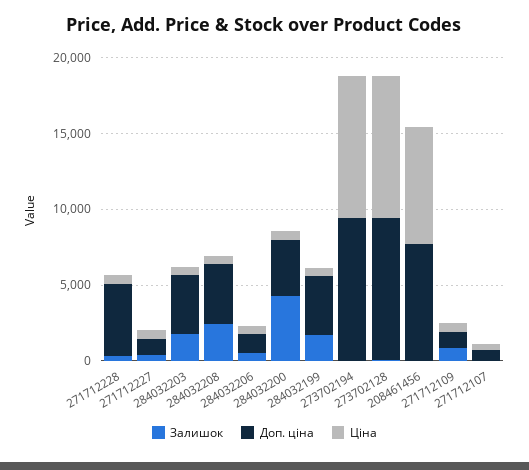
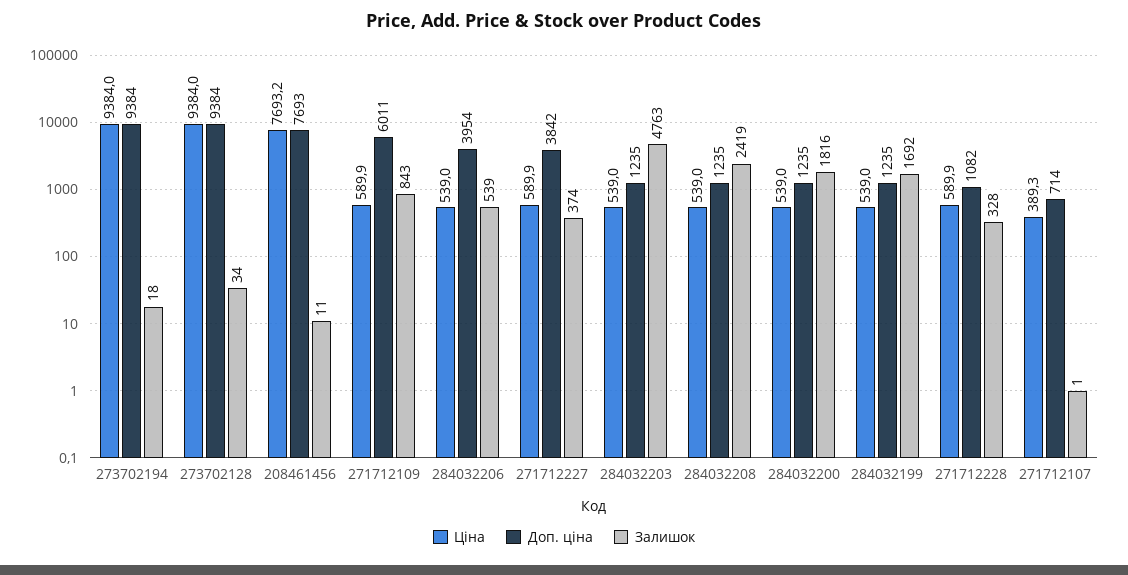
  {
    "Залишок": {
      "271712228": 328,
      "271712227": 374,
-     "284032203": 2000,
+     "284032203": 4763,
      "284032208": 2419,
      "284032206": 539,
-     "284032200": 4000,
+     "284032200": 1816,
      "284032199": 1692,
      "273702194": 18,
      "273702128": 34,
      "208461456": 11,
      "271712109": 843,
      "271712107": 1
    },
    "Доп. ціна": {
-     "271712228": 5000,
+     "271712228": 1082,
-     "271712227": 1000,
+     "271712227": 3842,
-     "284032203": 4000,
+     "284032203": 1235,
-     "284032208": 4000,
+     "284032208": 1235,
-     "284032206": 1000,
+     "284032206": 3954,
-     "284032200": 4000,
+     "284032200": 1235,
-     "284032199": 4000,
+     "284032199": 1235,
      "273702194": 9384,
      "273702128": 9384,
      "208461456": 7693,
-     "271712109": 1000,
+     "271712109": 6011,
      "271712107": 714
    },
    "Ціна": {
      "271712228": 589.9,
      "271712227": 589.9,
      "284032203": 539,
      "284032208": 539,
      "284032206": 539,
      "284032200": 539,
      "284032199": 539,
      "273702194": 9384,
      "273702128": 9384,
      "208461456": 7693.2,
      "271712109": 589.9,
      "271712107": 389.3
    }
  }

